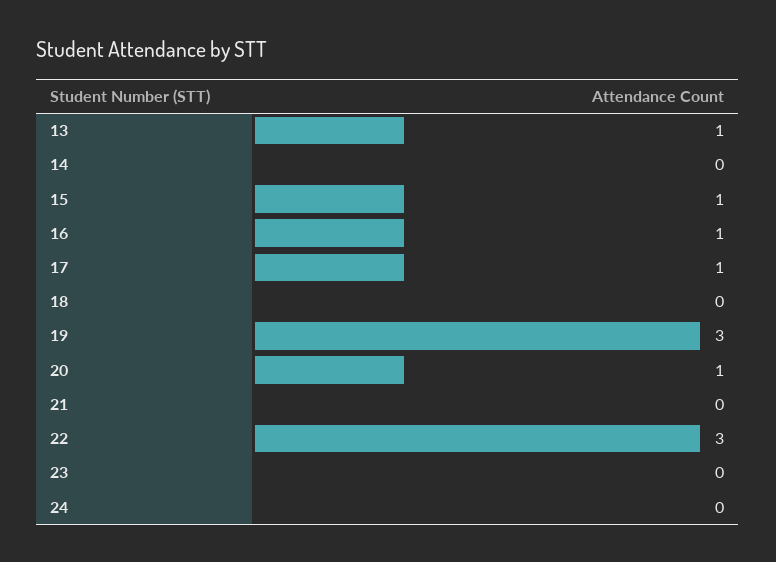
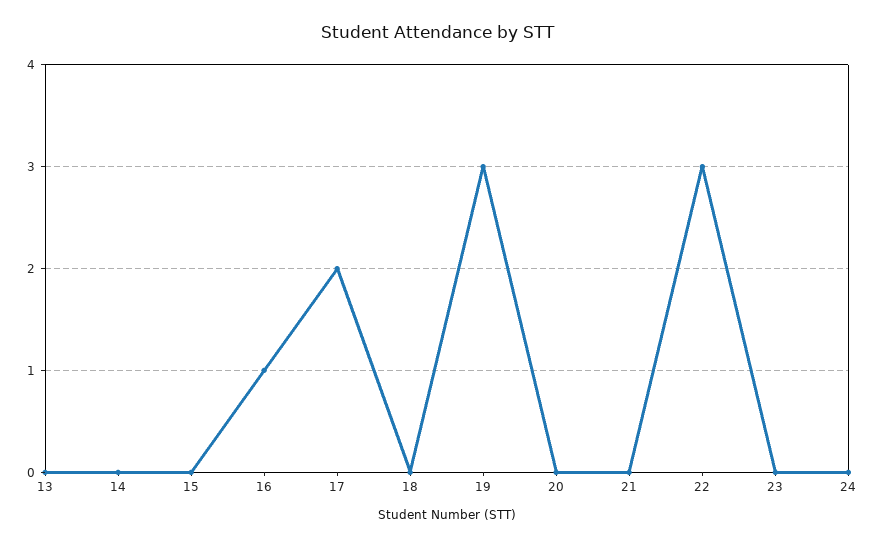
  {
-   "13": 1,
+   "13": 0,
    "14": 0,
-   "15": 1,
+   "15": 0,
    "16": 1,
-   "17": 1,
+   "17": 2,
    "18": 0,
    "19": 3,
-   "20": 1,
+   "20": 0,
    "21": 0,
    "22": 3,
    "23": 0,
    "24": 0
  }

